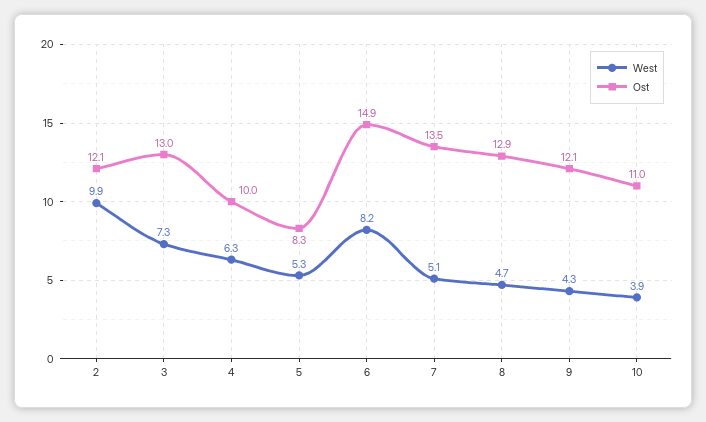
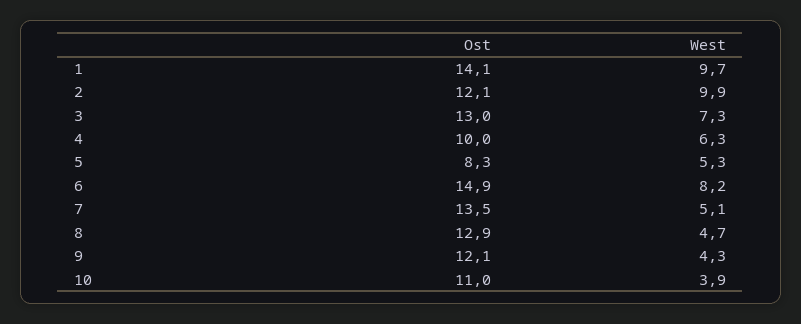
  {
    "West": {
      "2": 9.9,
      "3": 7.3,
      "4": 6.3,
      "5": 5.3,
      "6": 8.2,
      "7": 5.1,
      "8": 4.7,
      "9": 4.3,
-     "10": 3.9
+     "10": 3.9,
+     "1": 9.7
    },
    "Ost": {
      "2": 12.1,
      "3": 13,
      "4": 10,
      "5": 8.3,
      "6": 14.9,
      "7": 13.5,
      "8": 12.9,
      "9": 12.1,
-     "10": 11
+     "10": 11,
+     "1": 14.1
    }
  }

